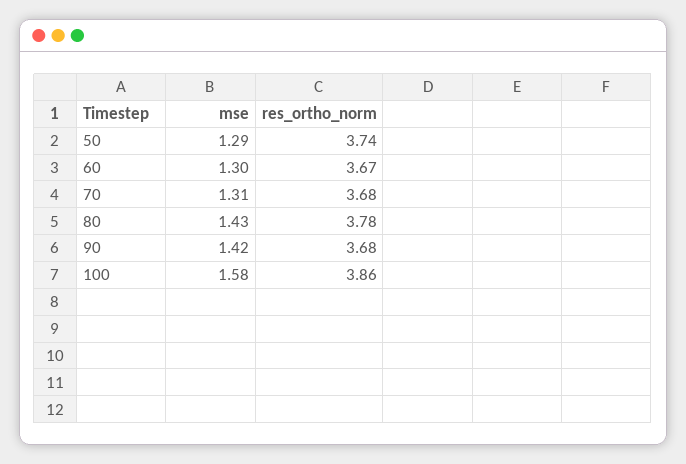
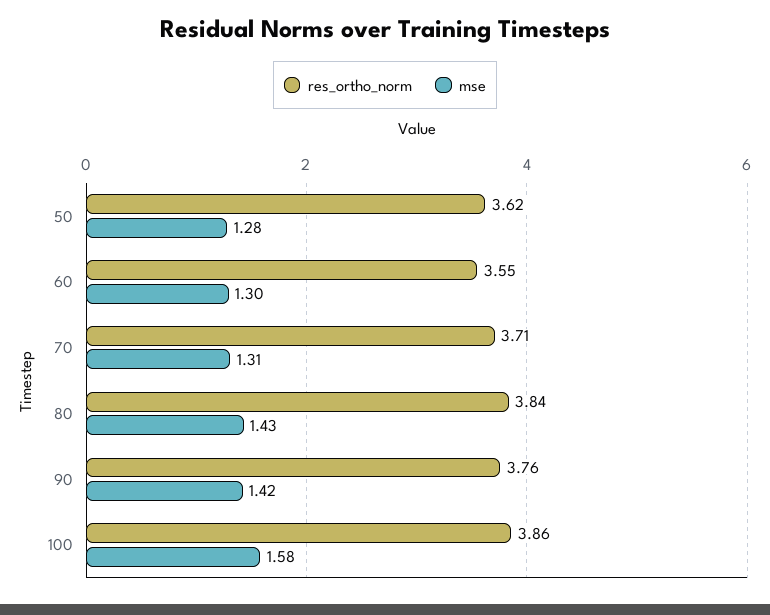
  {
    "mse": {
-     "50": 1.29,
+     "50": 1.28,
      "60": 1.3,
      "70": 1.31,
      "80": 1.43,
      "90": 1.42,
      "100": 1.58
    },
    "res_ortho_norm": {
-     "50": 3.74,
+     "50": 3.62,
-     "60": 3.67,
+     "60": 3.55,
-     "70": 3.68,
+     "70": 3.71,
-     "80": 3.78,
+     "80": 3.84,
-     "90": 3.68,
+     "90": 3.76,
      "100": 3.86
    }
  }

